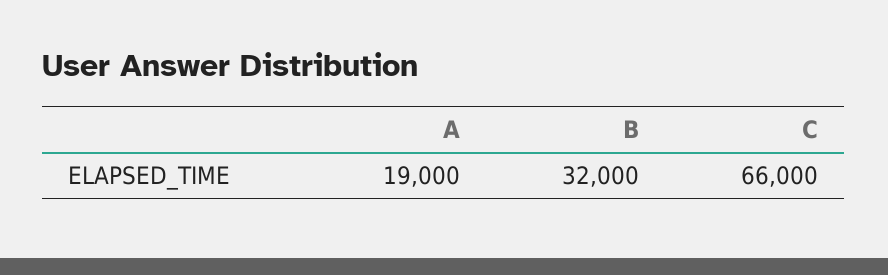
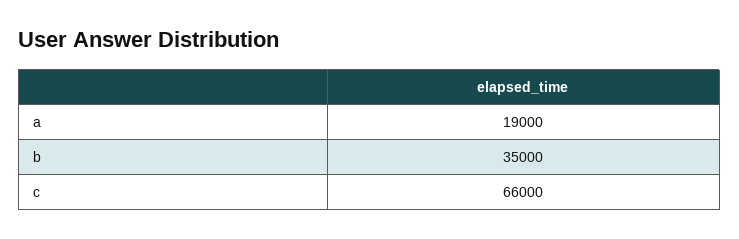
  {
    "A": 19000,
-   "B": 32000,
+   "B": 35000,
    "C": 66000
  }

